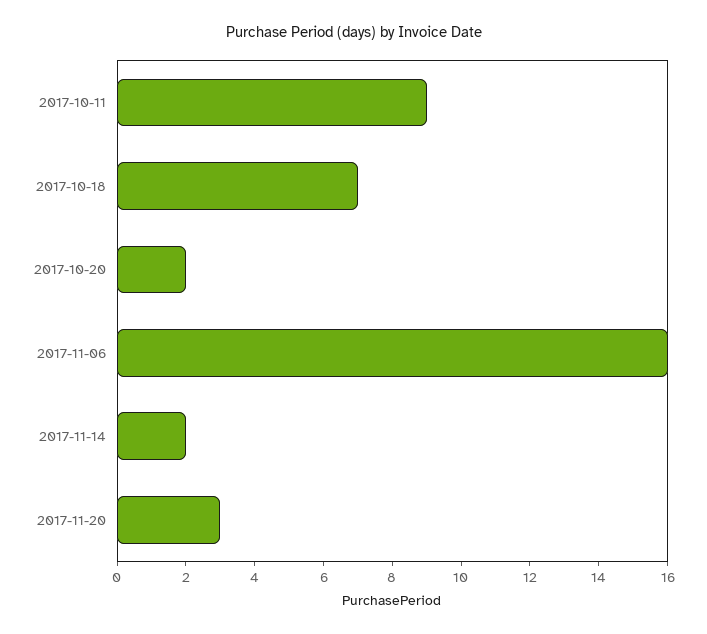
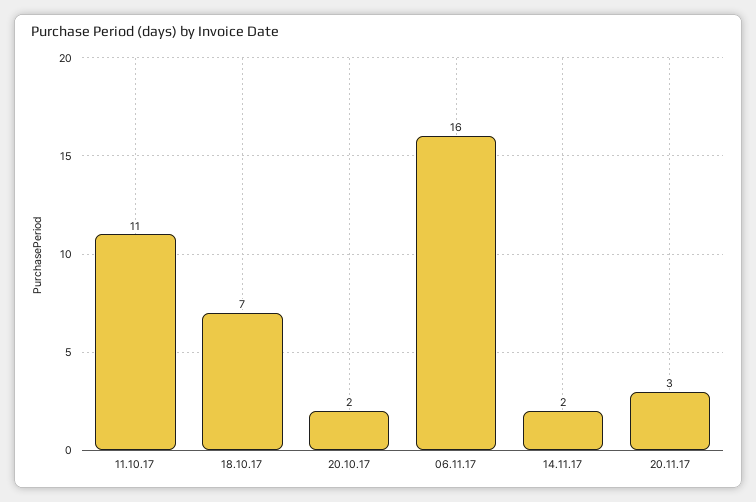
  {
-   "2017-10-11": 9,
+   "2017-10-11": 11,
    "2017-10-18": 7,
    "2017-10-20": 2,
    "2017-11-06": 16,
    "2017-11-14": 2,
    "2017-11-20": 3
  }

